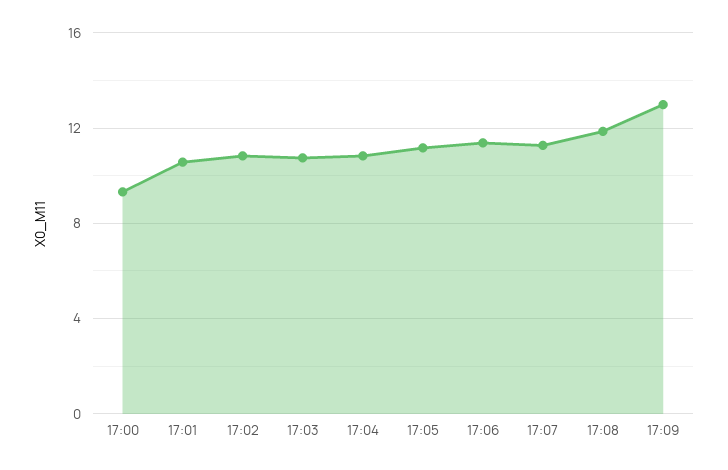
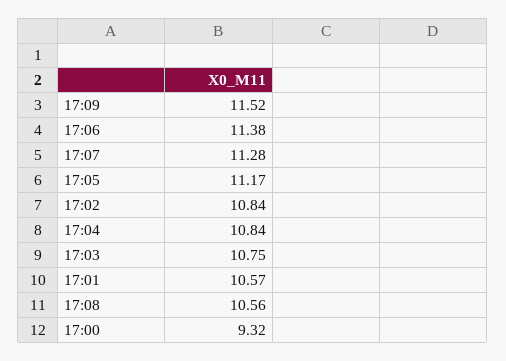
  {
    "17:00": 9.32,
    "17:01": 10.57,
    "17:02": 10.84,
    "17:03": 10.75,
    "17:04": 10.84,
    "17:05": 11.17,
    "17:06": 11.38,
    "17:07": 11.28,
-   "17:08": 12,
+   "17:08": 10.56,
-   "17:09": 13
+   "17:09": 11.52
  }

